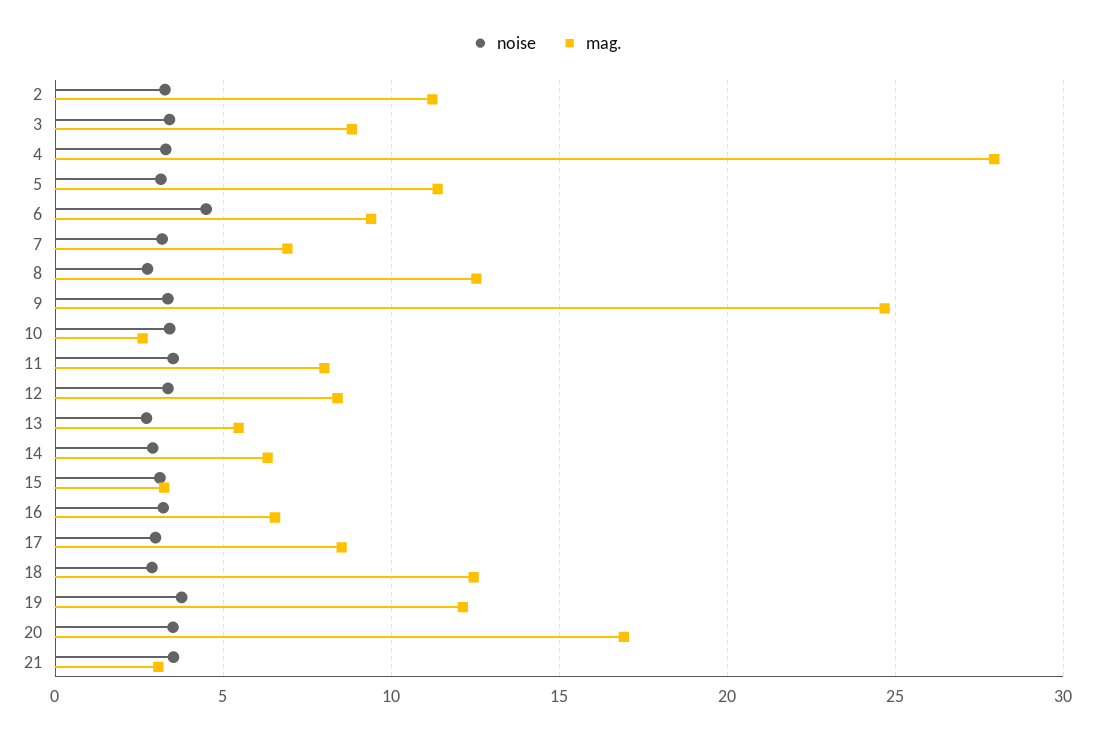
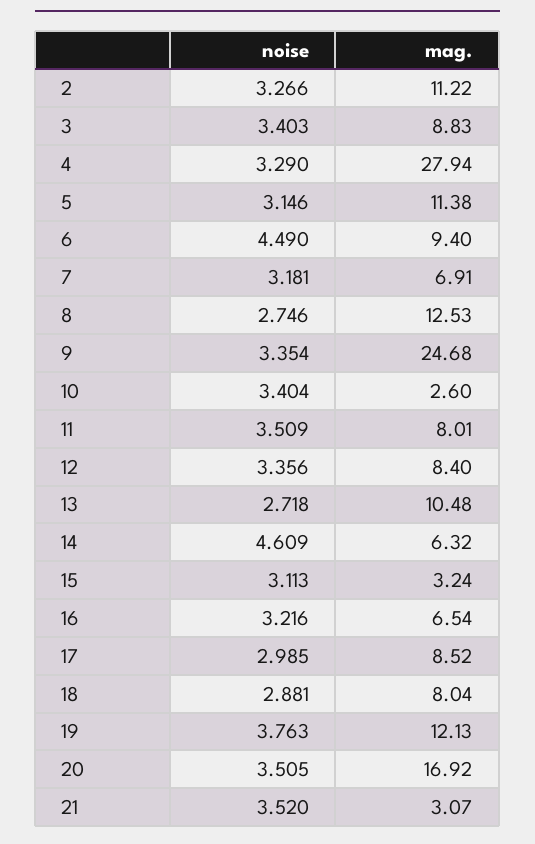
  {
    "noise": {
      "2": 3.266,
      "3": 3.403,
      "4": 3.29,
      "5": 3.146,
      "6": 4.49,
      "7": 3.181,
      "8": 2.746,
      "9": 3.354,
      "10": 3.404,
      "11": 3.509,
      "12": 3.356,
      "13": 2.718,
-     "14": 3,
+     "14": 4.609,
      "15": 3.113,
      "16": 3.216,
      "17": 2.985,
      "18": 2.881,
      "19": 3.763,
      "20": 3.505,
      "21": 3.52
    },
    "mag.": {
      "2": 11.22,
      "3": 8.83,
      "4": 27.94,
      "5": 11.38,
      "6": 9.4,
      "7": 6.91,
      "8": 12.53,
      "9": 24.68,
      "10": 2.6,
      "11": 8.01,
      "12": 8.4,
-     "13": 5.5,
+     "13": 10.48,
      "14": 6.32,
      "15": 3.24,
      "16": 6.54,
      "17": 8.52,
-     "18": 12.5,
+     "18": 8.04,
      "19": 12.13,
      "20": 16.92,
      "21": 3.07
    }
  }

